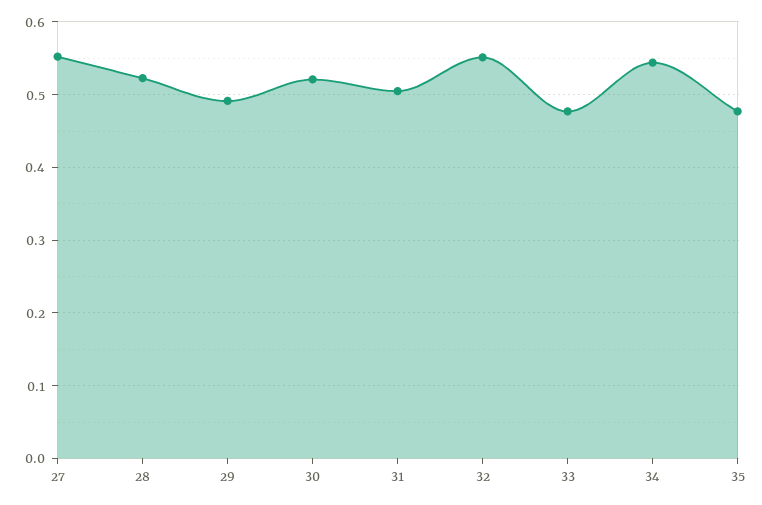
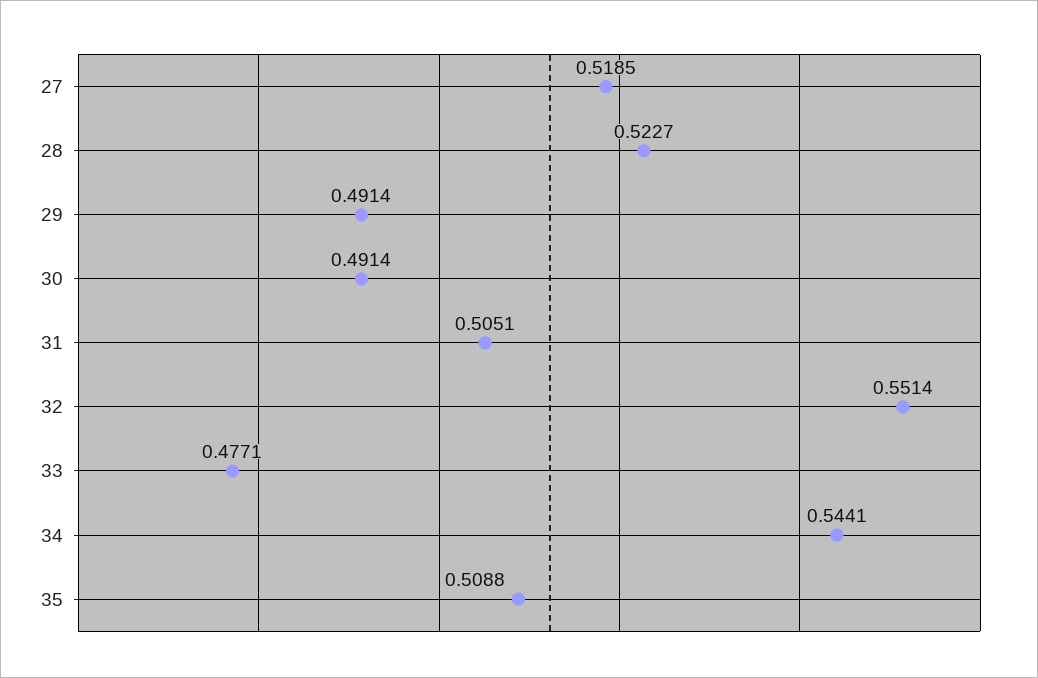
  {
-   "27": 0.55,
+   "27": 0.5185,
    "28": 0.5227,
    "29": 0.4914,
-   "30": 0.52,
+   "30": 0.4914,
    "31": 0.5051,
    "32": 0.5514,
    "33": 0.4771,
    "34": 0.5441,
-   "35": 0.48
+   "35": 0.5088
  }

